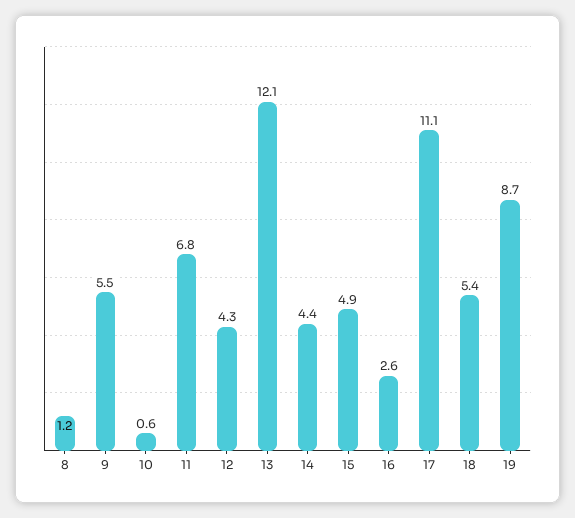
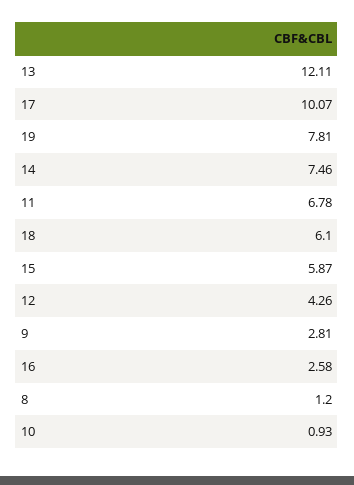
  {
    "8": 1.2,
-   "9": 5.5,
+   "9": 2.81,
-   "10": 0.6,
+   "10": 0.93,
    "11": 6.78,
    "12": 4.26,
    "13": 12.11,
-   "14": 4.4,
+   "14": 7.46,
-   "15": 4.9,
+   "15": 5.87,
    "16": 2.58,
-   "17": 11.1,
+   "17": 10.07,
-   "18": 5.4,
+   "18": 6.1,
-   "19": 8.7
+   "19": 7.81
  }

